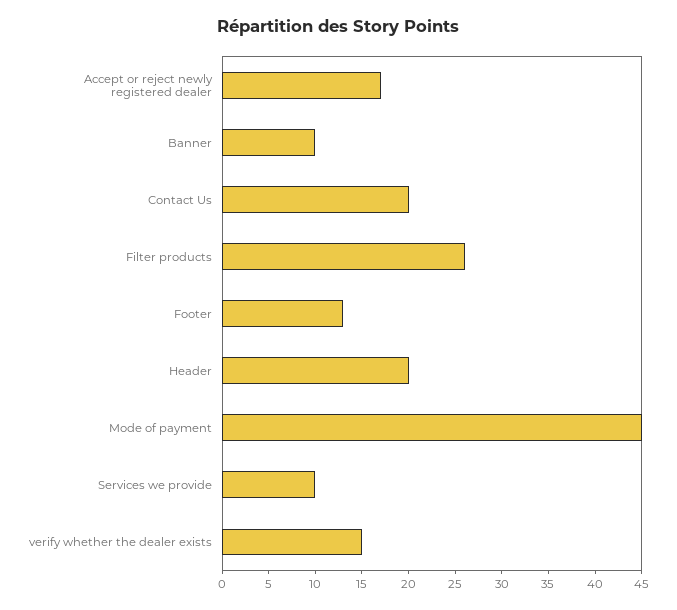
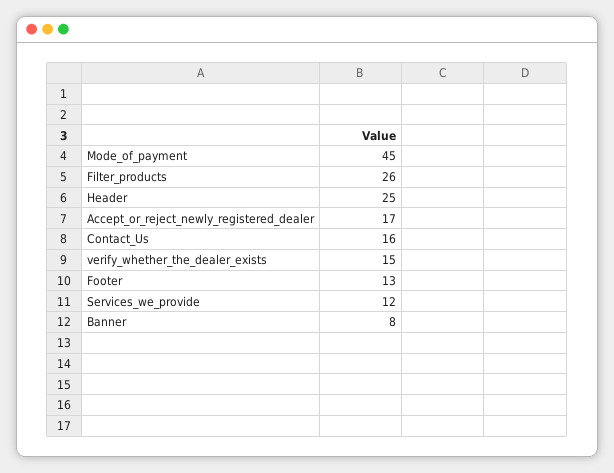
  {
    "Accept or reject newly registered dealer": 17,
-   "Banner": 10,
+   "Banner": 8,
-   "Contact Us": 20,
+   "Contact Us": 16,
    "Filter products": 26,
    "Footer": 13,
-   "Header": 20,
+   "Header": 25,
    "Mode of payment": 45,
-   "Services we provide": 10,
+   "Services we provide": 12,
    "verify whether the dealer exists": 15
  }

